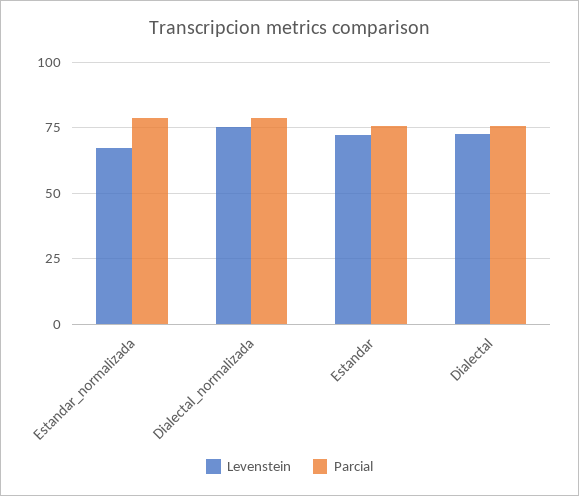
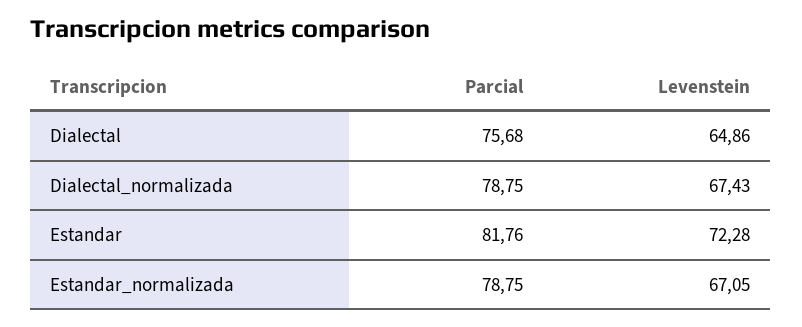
  {
    "Levenstein": {
      "Estandar_normalizada": 67.05,
-     "Dialectal_normalizada": 75,
+     "Dialectal_normalizada": 67.43,
      "Estandar": 72.28,
-     "Dialectal": 72.5
+     "Dialectal": 64.86
    },
    "Parcial": {
      "Estandar_normalizada": 78.75,
      "Dialectal_normalizada": 78.75,
-     "Estandar": 75,
+     "Estandar": 81.76,
      "Dialectal": 75.68
    }
  }

